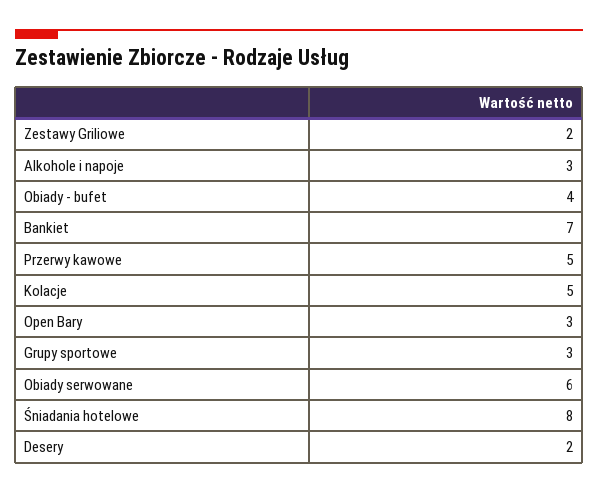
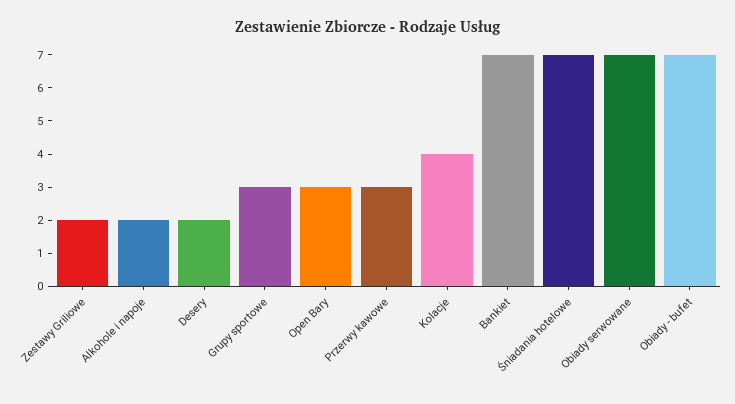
  {
    "Zestawy Griliowe": 2,
-   "Alkohole i napoje": 3,
+   "Alkohole i napoje": 2,
-   "Obiady - bufet": 4,
+   "Obiady - bufet": 7,
    "Bankiet": 7,
-   "Przerwy kawowe": 5,
+   "Przerwy kawowe": 3,
-   "Kolacje": 5,
+   "Kolacje": 4,
    "Open Bary": 3,
    "Grupy sportowe": 3,
-   "Obiady serwowane": 6,
+   "Obiady serwowane": 7,
-   "Śniadania hotelowe": 8,
+   "Śniadania hotelowe": 7,
    "Desery": 2
  }

